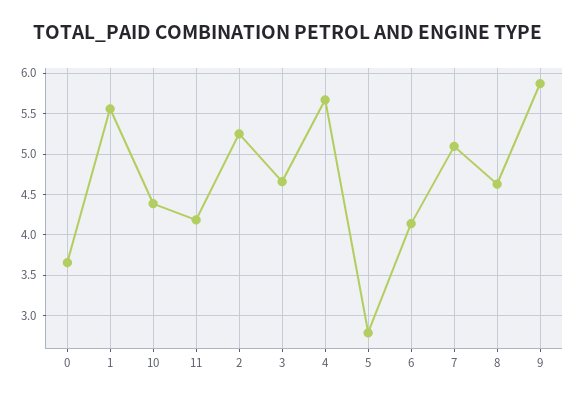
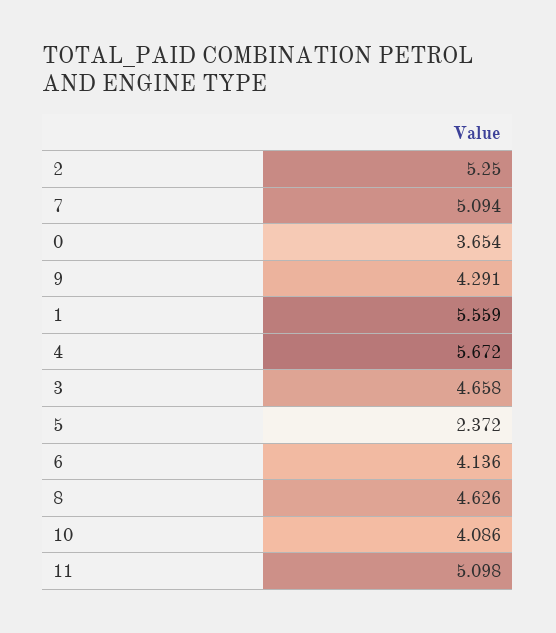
  {
    "0": 3.654,
    "1": 5.559,
-   "10": 4.4,
+   "10": 4.086,
-   "11": 4.2,
+   "11": 5.098,
    "2": 5.25,
    "3": 4.658,
    "4": 5.672,
-   "5": 2.8,
+   "5": 2.372,
    "6": 4.136,
    "7": 5.094,
    "8": 4.626,
-   "9": 5.9
+   "9": 4.291
  }

